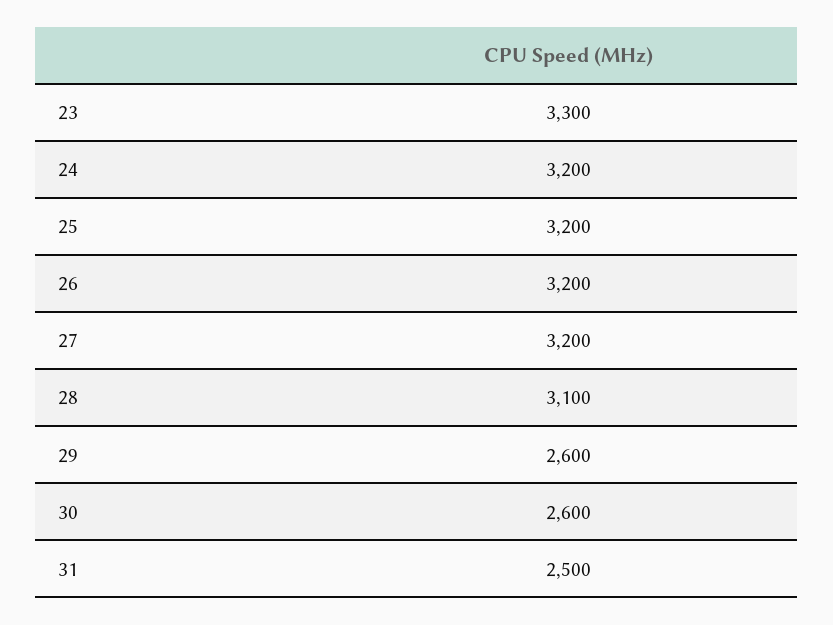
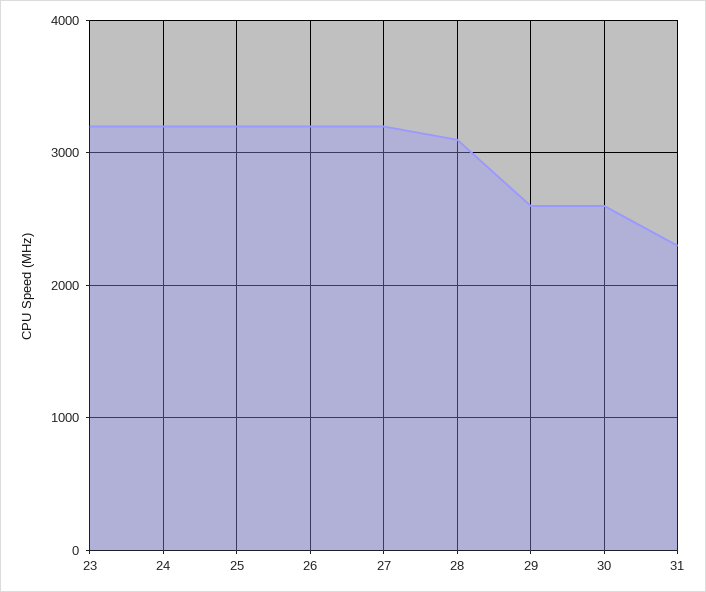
  {
-   "23": 3300,
+   "23": 3200,
    "24": 3200,
    "25": 3200,
    "26": 3200,
    "27": 3200,
    "28": 3100,
    "29": 2600,
    "30": 2600,
-   "31": 2500
+   "31": 2300
  }

